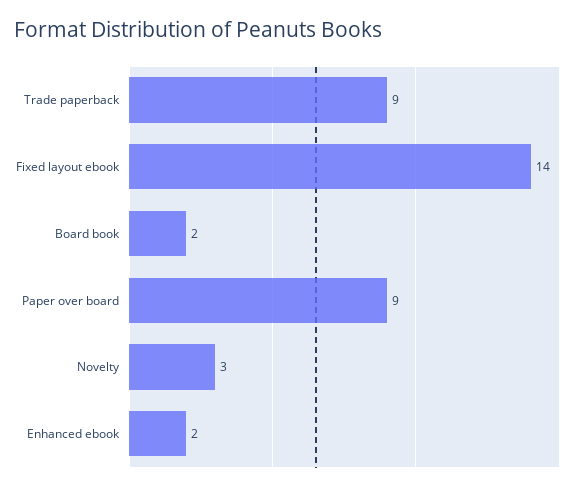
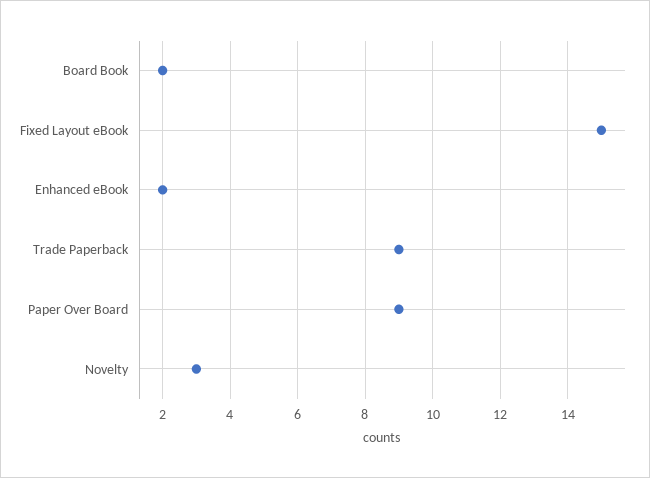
  {
    "Trade paperback": 9,
-   "Fixed layout ebook": 14,
+   "Fixed layout ebook": 15,
    "Board book": 2,
    "Paper over board": 9,
    "Novelty": 3,
    "Enhanced ebook": 2
  }

